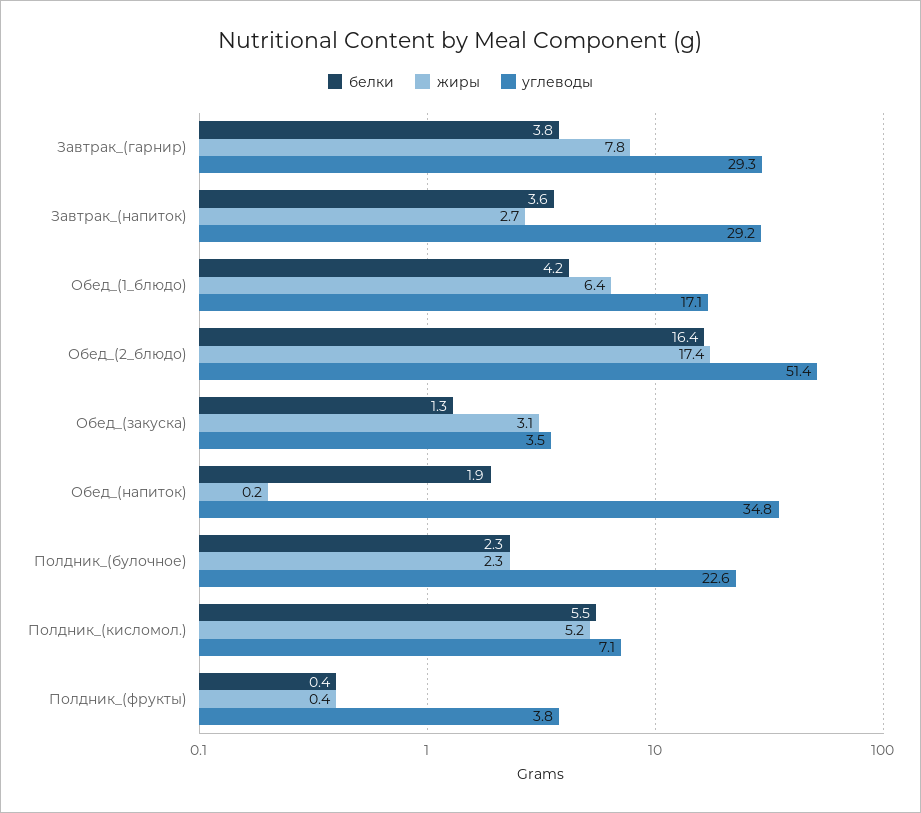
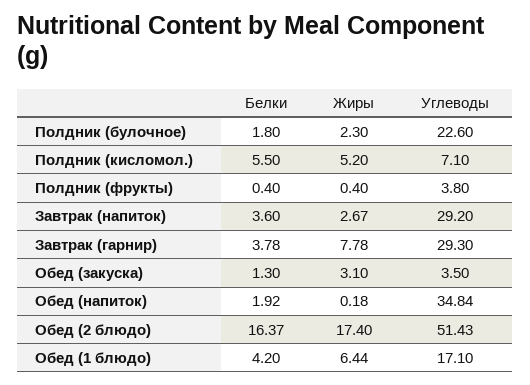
  {
    "белки": {
      "Завтрак_(гарнир)": 3.78,
      "Завтрак_(напиток)": 3.6,
      "Обед_(1_блюдо)": 4.2,
      "Обед_(2_блюдо)": 16.37,
      "Обед_(закуска)": 1.3,
      "Обед_(напиток)": 1.92,
-     "Полдник_(булочное)": 2.3,
+     "Полдник_(булочное)": 1.8,
      "Полдник_(кисломол.)": 5.5,
      "Полдник_(фрукты)": 0.4
    },
    "жиры": {
      "Завтрак_(гарнир)": 7.78,
      "Завтрак_(напиток)": 2.67,
      "Обед_(1_блюдо)": 6.44,
      "Обед_(2_блюдо)": 17.4,
      "Обед_(закуска)": 3.1,
      "Обед_(напиток)": 0.18,
      "Полдник_(булочное)": 2.3,
      "Полдник_(кисломол.)": 5.2,
      "Полдник_(фрукты)": 0.4
    },
    "углеводы": {
      "Завтрак_(гарнир)": 29.3,
      "Завтрак_(напиток)": 29.2,
      "Обед_(1_блюдо)": 17.1,
      "Обед_(2_блюдо)": 51.43,
      "Обед_(закуска)": 3.5,
      "Обед_(напиток)": 34.84,
      "Полдник_(булочное)": 22.6,
      "Полдник_(кисломол.)": 7.1,
      "Полдник_(фрукты)": 3.8
    }
  }

